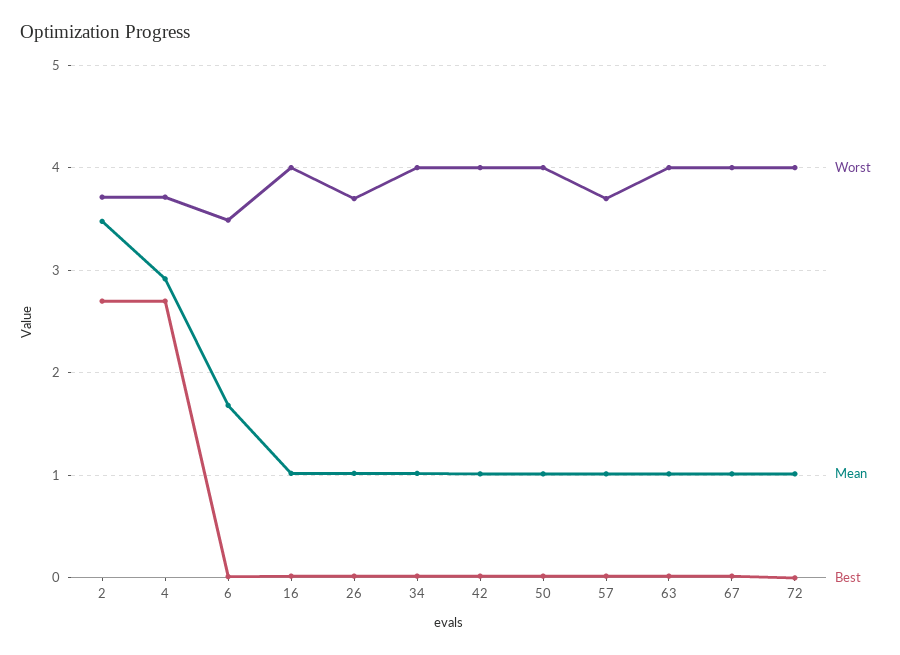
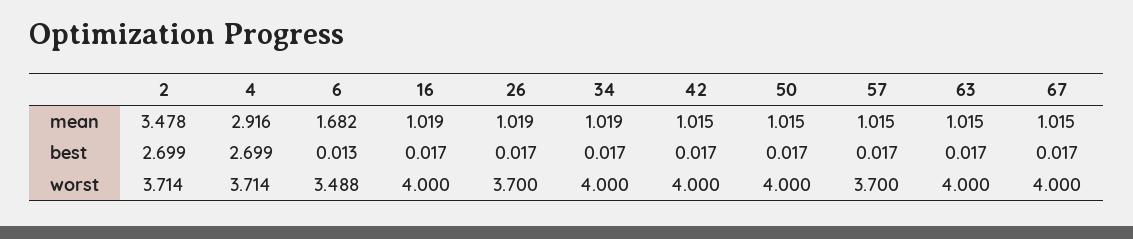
  {
    "Worst": {
      "2": 3.714,
      "4": 3.714,
      "6": 3.488,
      "16": 4,
      "26": 3.7,
      "34": 4,
      "42": 4,
      "50": 4,
      "57": 3.7,
      "63": 4,
-     "67": 4,
+     "67": 4
-     "72": 4
    },
    "Mean": {
      "2": 3.478,
      "4": 2.916,
      "6": 1.682,
      "16": 1.019,
      "26": 1.019,
      "34": 1.019,
      "42": 1.015,
      "50": 1.015,
      "57": 1.015,
      "63": 1.015,
-     "67": 1.015,
+     "67": 1.015
-     "72": 1
    },
    "Best": {
      "2": 2.699,
      "4": 2.699,
      "6": 0.013,
      "16": 0.017,
      "26": 0.017,
      "34": 0.017,
      "42": 0.017,
      "50": 0.017,
      "57": 0.017,
      "63": 0.017,
-     "67": 0.017,
+     "67": 0.017
-     "72": 0
    }
  }

